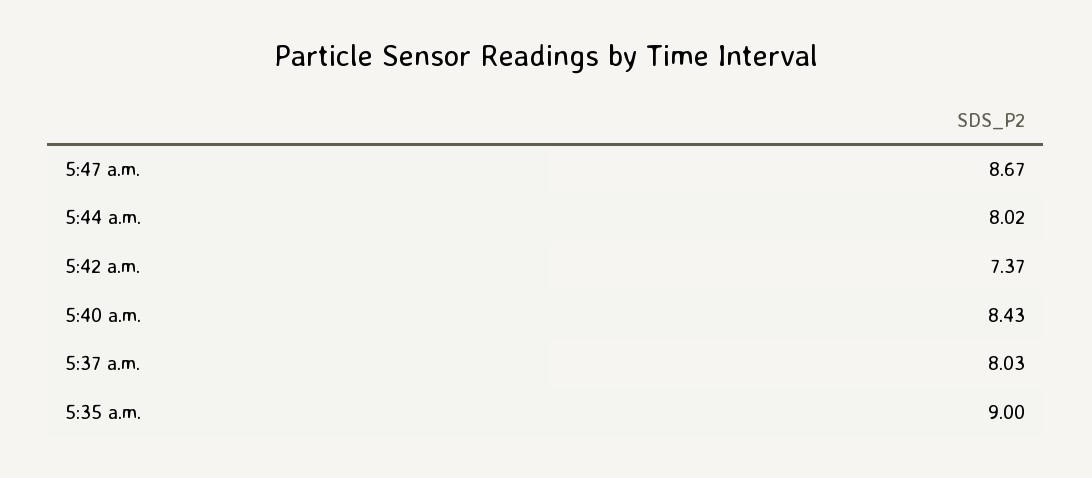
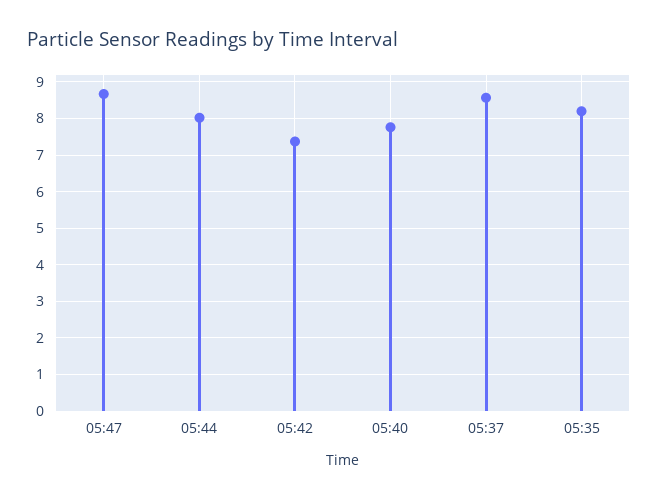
  {
    "5:47 a.m.": 8.67,
    "5:44 a.m.": 8.02,
    "5:42 a.m.": 7.37,
-   "5:40 a.m.": 8.43,
+   "5:40 a.m.": 7.8,
-   "5:37 a.m.": 8.03,
+   "5:37 a.m.": 8.6,
-   "5:35 a.m.": 9
+   "5:35 a.m.": 8.2
  }

